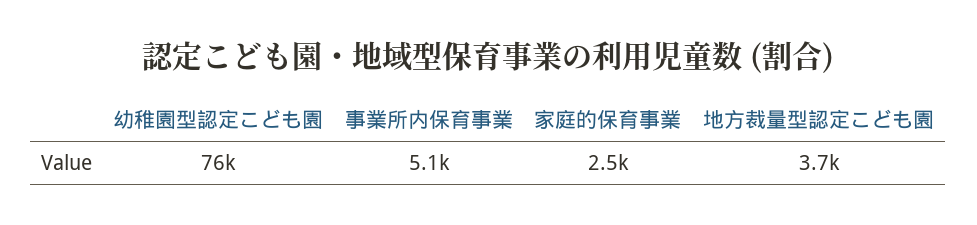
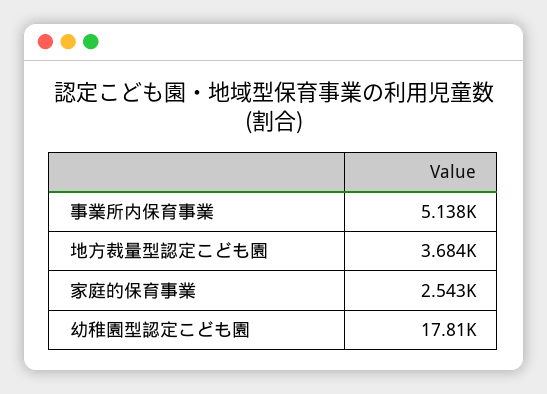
  {
-   "幼稚園型認定こども園": 76000,
+   "幼稚園型認定こども園": 17810,
    "事業所内保育事業": 5138,
    "家庭的保育事業": 2543,
    "地方裁量型認定こども園": 3684
  }

